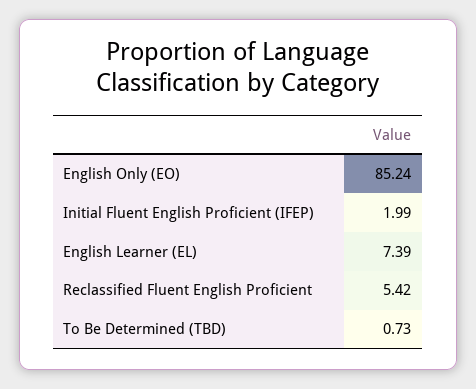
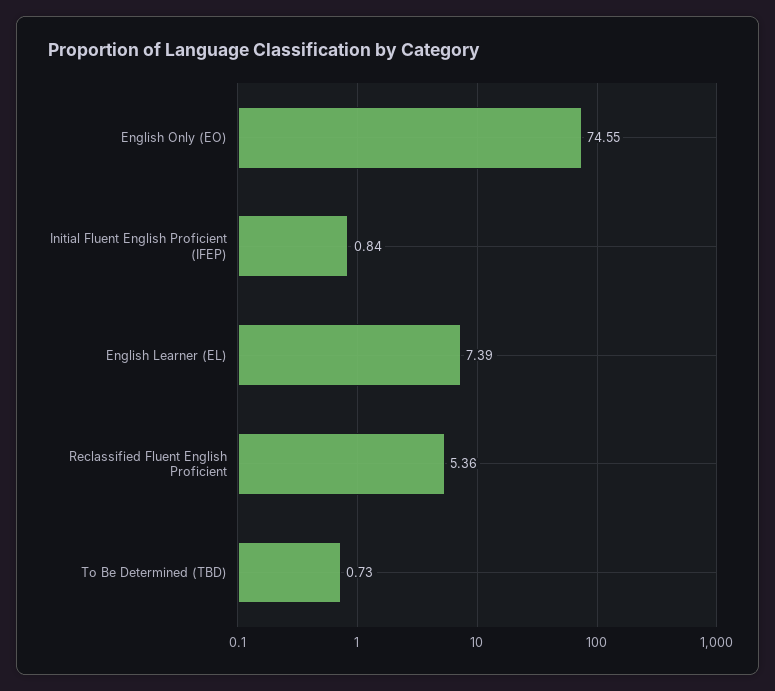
  {
-   "English Only (EO)": 85.24,
+   "English Only (EO)": 74.55,
-   "Initial Fluent English Proficient (IFEP)": 1.99,
+   "Initial Fluent English Proficient (IFEP)": 0.84,
    "English Learner (EL)": 7.39,
-   "Reclassified Fluent English Proficient": 5.42,
+   "Reclassified Fluent English Proficient": 5.36,
    "To Be Determined (TBD)": 0.73
  }

